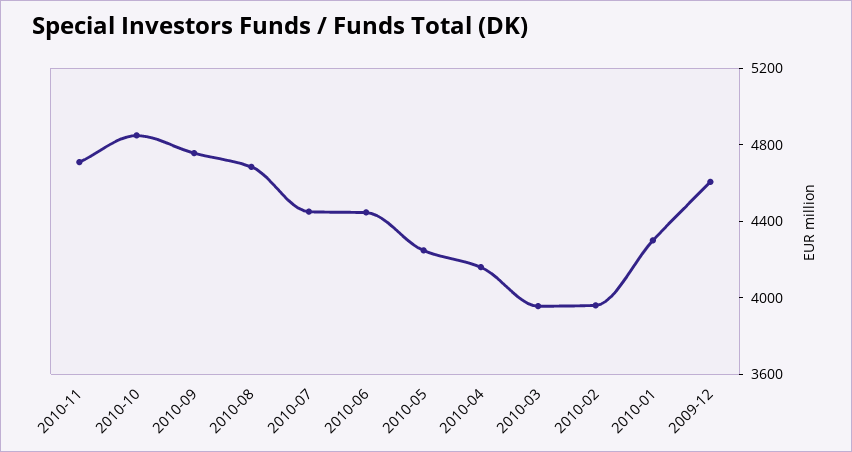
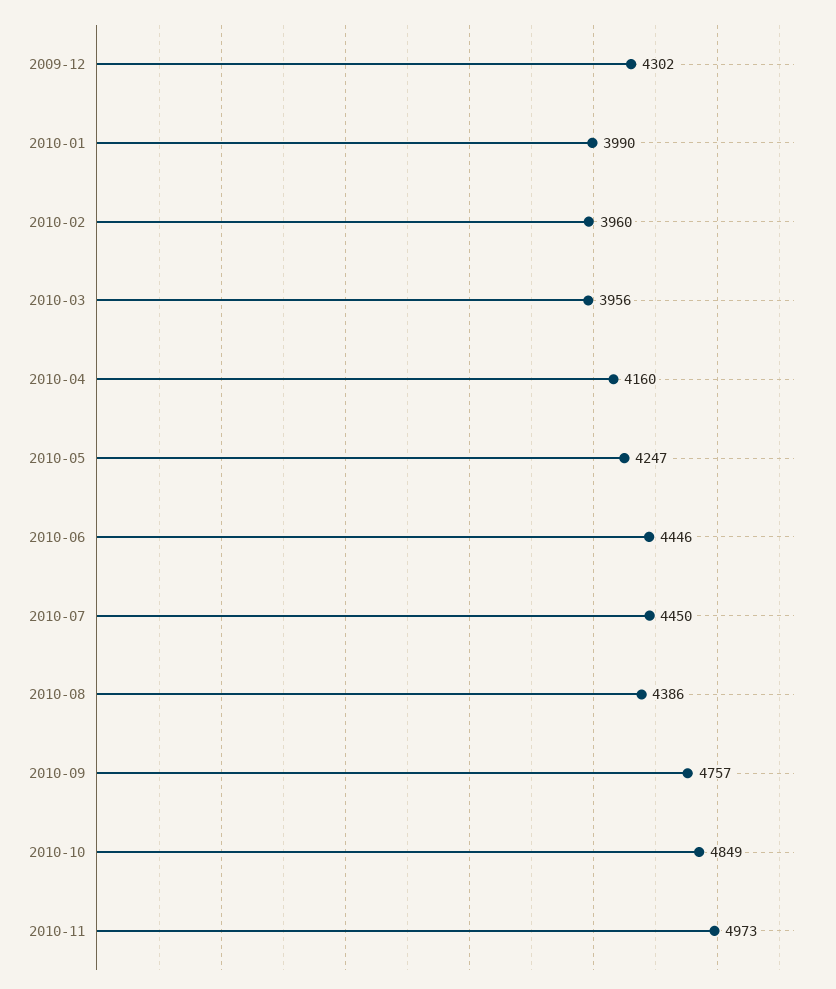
  {
-   "2010-11": 4700,
+   "2010-11": 4973,
    "2010-10": 4849,
    "2010-09": 4757,
-   "2010-08": 4700,
+   "2010-08": 4386,
    "2010-07": 4450,
    "2010-06": 4446,
    "2010-05": 4247,
    "2010-04": 4160,
    "2010-03": 3956,
    "2010-02": 3960,
-   "2010-01": 4300,
+   "2010-01": 3990,
-   "2009-12": 4600
+   "2009-12": 4302
  }

